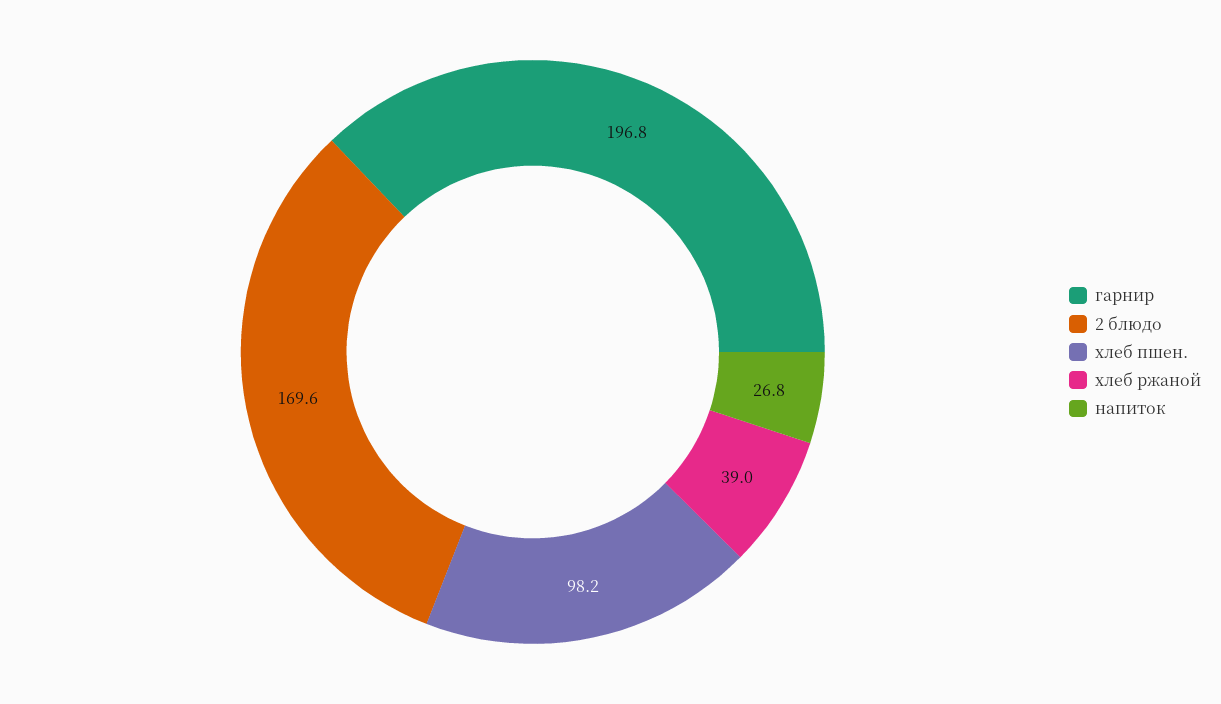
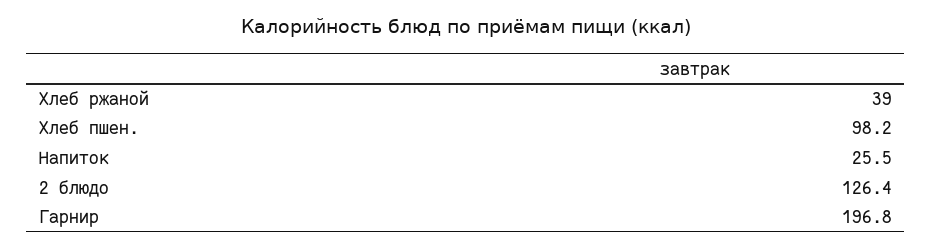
  {
    "гарнир": 196.8,
-   "2 блюдо": 169.6,
+   "2 блюдо": 126.4,
    "хлеб пшен.": 98.2,
    "хлеб ржаной": 39,
-   "напиток": 26.8
+   "напиток": 25.5
  }

